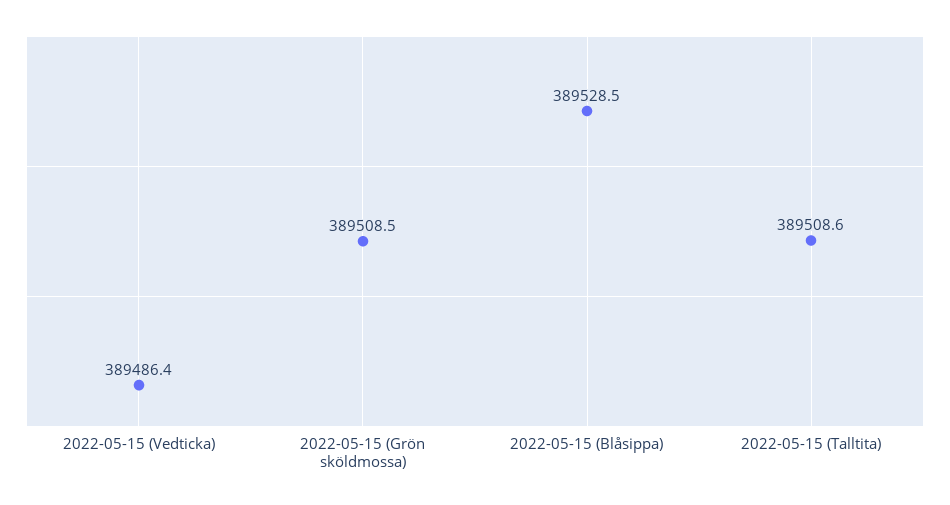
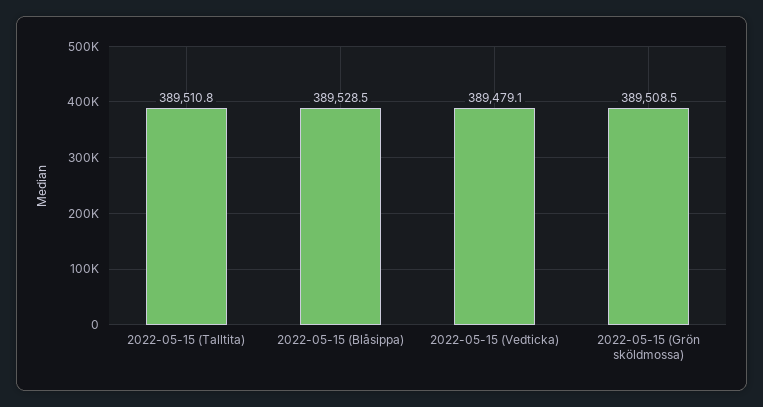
  {
-   "2022-05-15 (Vedticka)": 389486.4,
+   "2022-05-15 (Vedticka)": 389479.1,
    "2022-05-15 (Grön sköldmossa)": 389508.5,
    "2022-05-15 (Blåsippa)": 389528.5,
-   "2022-05-15 (Talltita)": 389508.6
+   "2022-05-15 (Talltita)": 389510.8
  }

